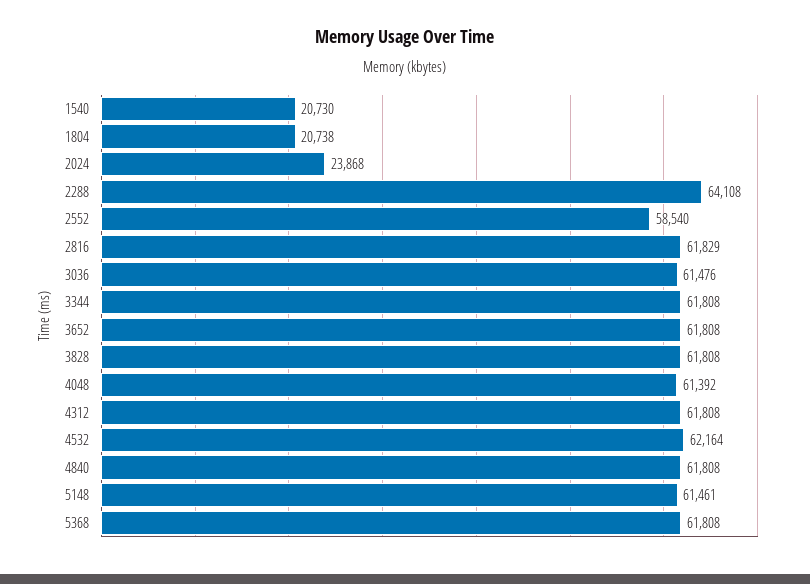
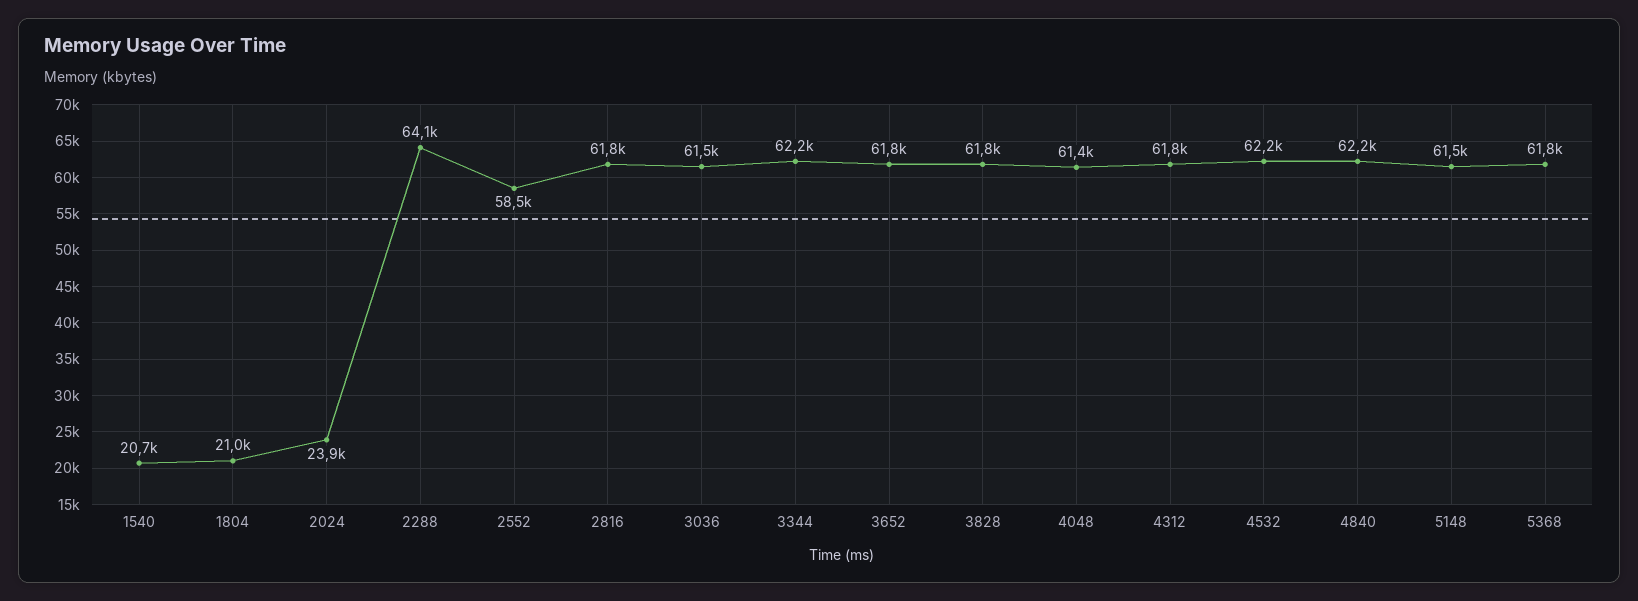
  {
    "1540": 20730,
-   "1804": 20738,
+   "1804": 21000,
    "2024": 23868,
    "2288": 64108,
    "2552": 58540,
    "2816": 61829,
    "3036": 61476,
-   "3344": 61808,
+   "3344": 62200,
    "3652": 61808,
    "3828": 61808,
    "4048": 61392,
    "4312": 61808,
    "4532": 62164,
-   "4840": 61808,
+   "4840": 62200,
    "5148": 61461,
    "5368": 61808
  }

